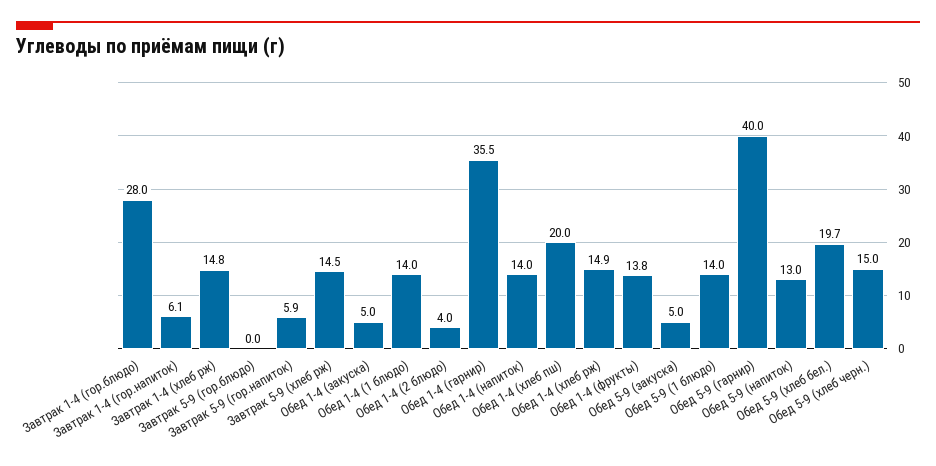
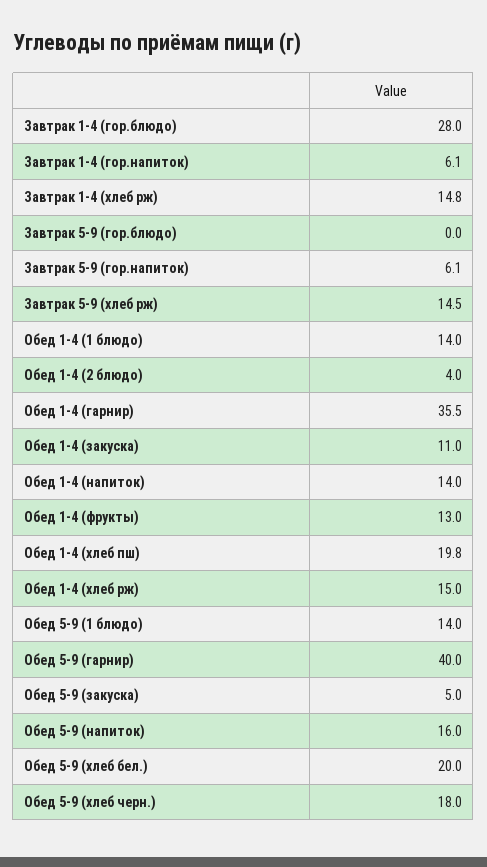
  {
    "Завтрак 1-4 (гор.блюдо)": 28,
    "Завтрак 1-4 (гор.напиток)": 6.1,
    "Завтрак 1-4 (хлеб рж)": 14.8,
    "Завтрак 5-9 (гор.блюдо)": 0,
-   "Завтрак 5-9 (гор.напиток)": 5.9,
+   "Завтрак 5-9 (гор.напиток)": 6.1,
    "Завтрак 5-9 (хлеб рж)": 14.5,
-   "Обед 1-4 (закуска)": 5,
+   "Обед 1-4 (закуска)": 11,
    "Обед 1-4 (1 блюдо)": 14,
    "Обед 1-4 (2 блюдо)": 4,
    "Обед 1-4 (гарнир)": 35.5,
    "Обед 1-4 (напиток)": 14,
-   "Обед 1-4 (хлеб пш)": 20,
+   "Обед 1-4 (хлеб пш)": 19.8,
-   "Обед 1-4 (хлеб рж)": 14.9,
+   "Обед 1-4 (хлеб рж)": 15,
-   "Обед 1-4 (фрукты)": 13.8,
+   "Обед 1-4 (фрукты)": 13,
    "Обед 5-9 (закуска)": 5,
    "Обед 5-9 (1 блюдо)": 14,
    "Обед 5-9 (гарнир)": 40,
-   "Обед 5-9 (напиток)": 13,
+   "Обед 5-9 (напиток)": 16,
-   "Обед 5-9 (хлеб бел.)": 19.7,
+   "Обед 5-9 (хлеб бел.)": 20,
-   "Обед 5-9 (хлеб черн.)": 15
+   "Обед 5-9 (хлеб черн.)": 18
  }

